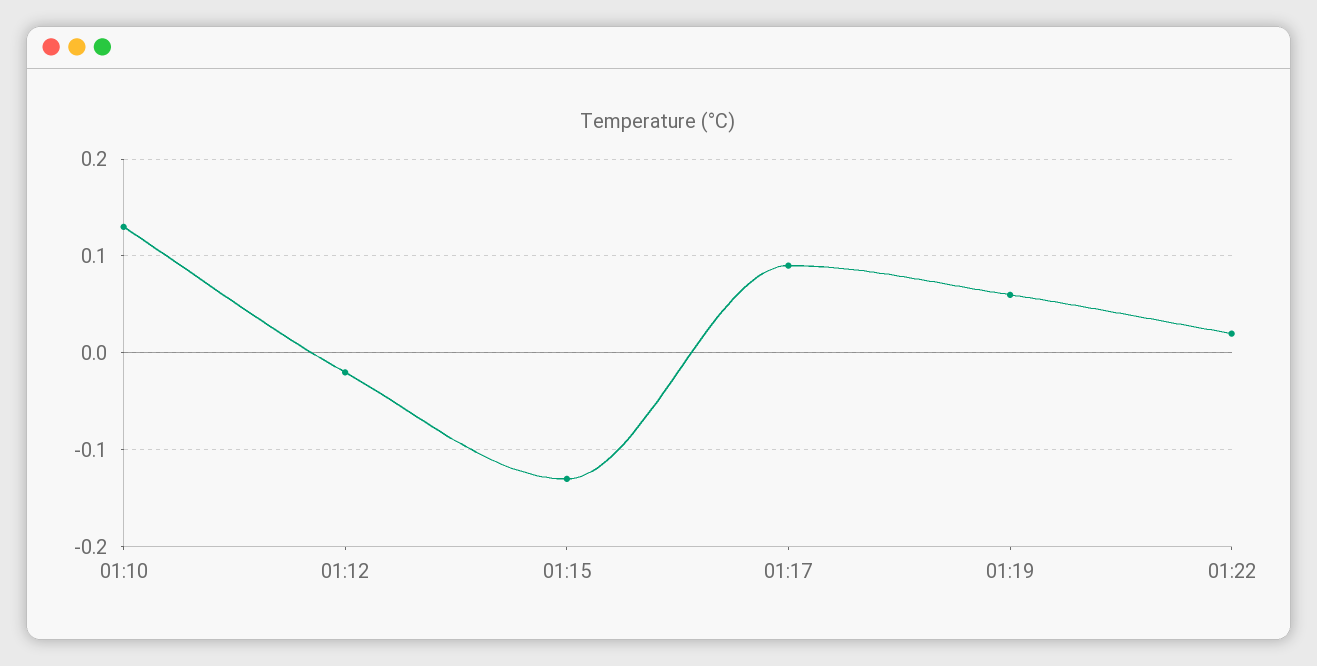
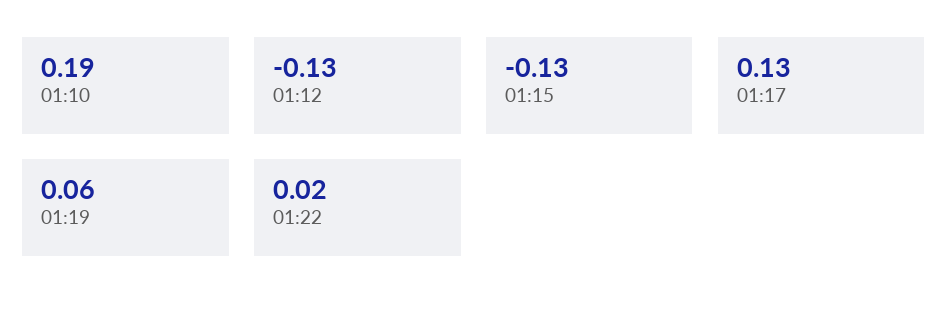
  {
-   "01:10": 0.13,
+   "01:10": 0.19,
-   "01:12": -0.02,
+   "01:12": -0.13,
    "01:15": -0.13,
-   "01:17": 0.09,
+   "01:17": 0.13,
    "01:19": 0.06,
    "01:22": 0.02
  }

